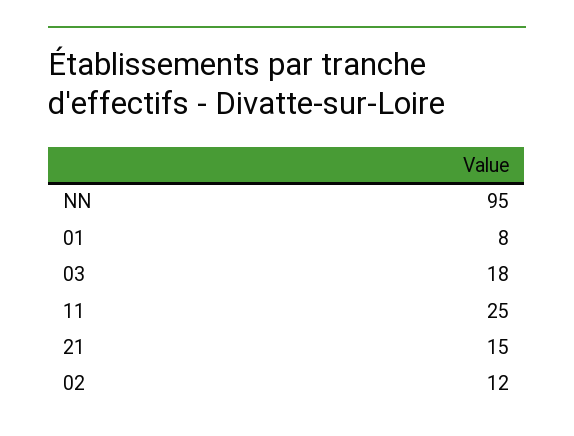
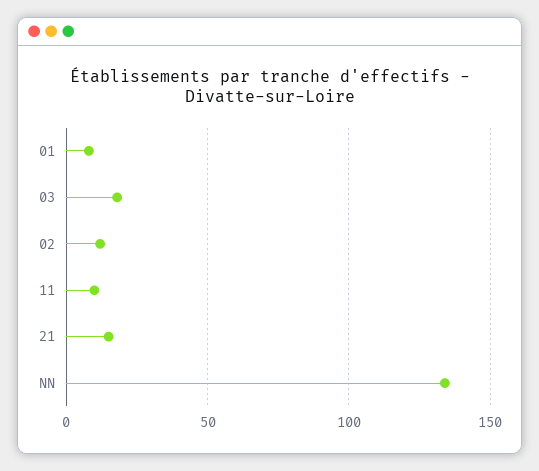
  {
-   "NN": 95,
+   "NN": 135,
    "01": 8,
    "03": 18,
-   "11": 25,
+   "11": 10,
    "21": 15,
    "02": 12
  }

